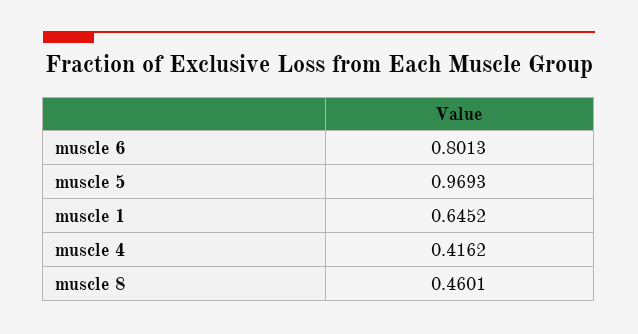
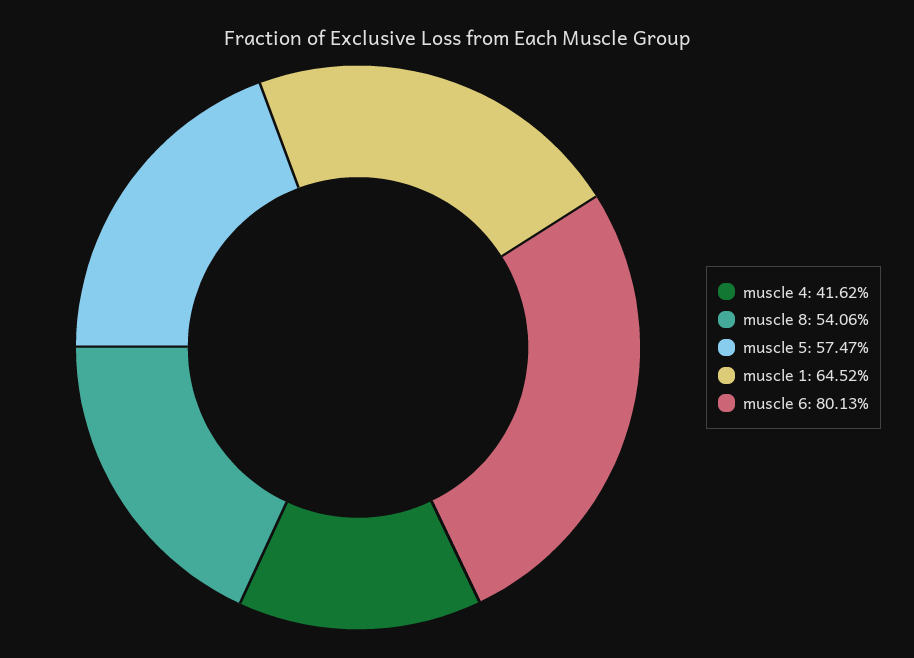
  {
    "muscle 6": 0.8013,
-   "muscle 5": 0.9693,
+   "muscle 5": 0.5747,
    "muscle 1": 0.6452,
    "muscle 4": 0.4162,
-   "muscle 8": 0.4601
+   "muscle 8": 0.5406
  }

